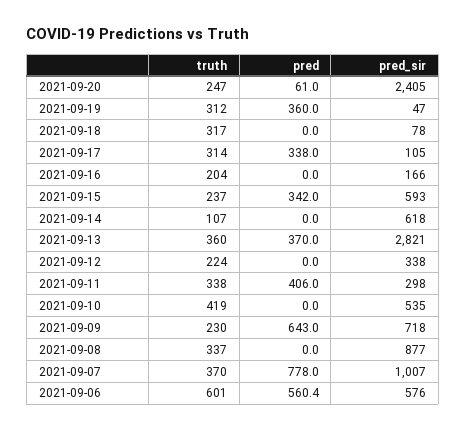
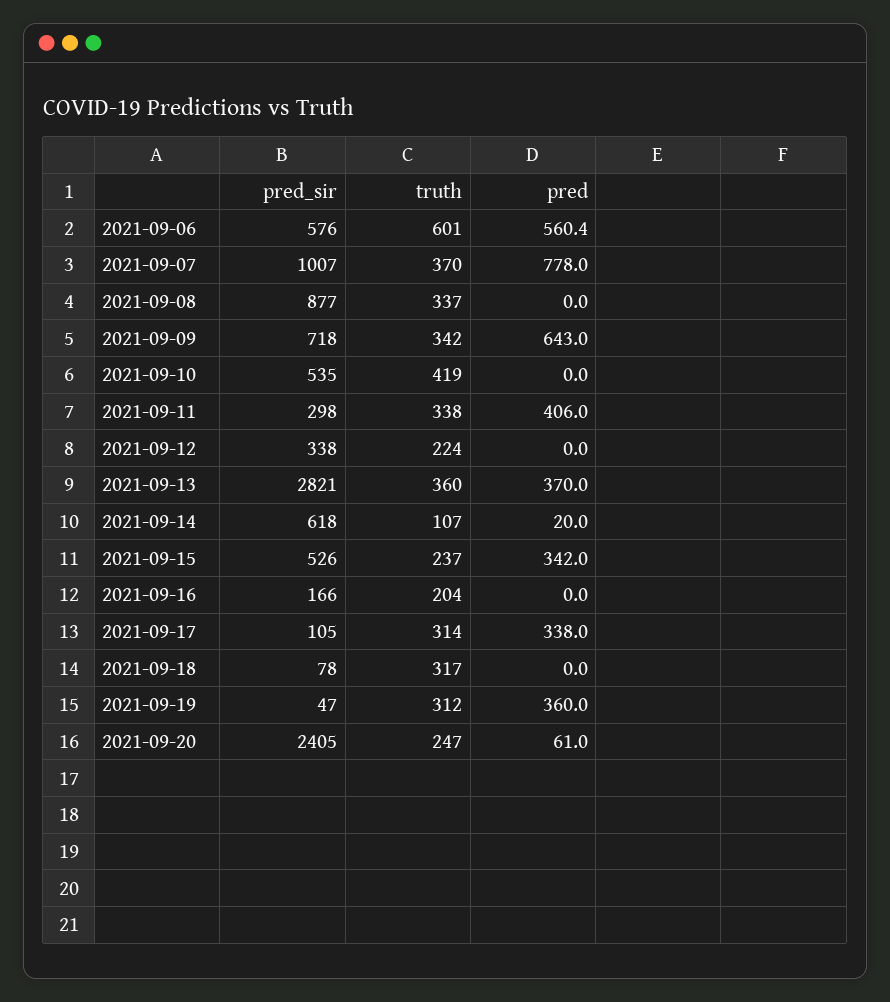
  {
    "truth": {
      "2021-09-20": 247,
      "2021-09-19": 312,
      "2021-09-18": 317,
      "2021-09-17": 314,
      "2021-09-16": 204,
      "2021-09-15": 237,
      "2021-09-14": 107,
      "2021-09-13": 360,
      "2021-09-12": 224,
      "2021-09-11": 338,
      "2021-09-10": 419,
-     "2021-09-09": 230,
+     "2021-09-09": 342,
      "2021-09-08": 337,
      "2021-09-07": 370,
      "2021-09-06": 601
    },
    "pred": {
      "2021-09-20": 61,
      "2021-09-19": 360,
      "2021-09-18": 0,
      "2021-09-17": 338,
      "2021-09-16": 0,
      "2021-09-15": 342,
-     "2021-09-14": 0,
+     "2021-09-14": 20,
      "2021-09-13": 370,
      "2021-09-12": 0,
      "2021-09-11": 406,
      "2021-09-10": 0,
      "2021-09-09": 643,
      "2021-09-08": 0,
      "2021-09-07": 778,
      "2021-09-06": 560.4
    },
    "pred_sir": {
      "2021-09-20": 2405,
      "2021-09-19": 47,
      "2021-09-18": 78,
      "2021-09-17": 105,
      "2021-09-16": 166,
-     "2021-09-15": 593,
+     "2021-09-15": 526,
      "2021-09-14": 618,
      "2021-09-13": 2821,
      "2021-09-12": 338,
      "2021-09-11": 298,
      "2021-09-10": 535,
      "2021-09-09": 718,
      "2021-09-08": 877,
      "2021-09-07": 1007,
      "2021-09-06": 576
    }
  }

